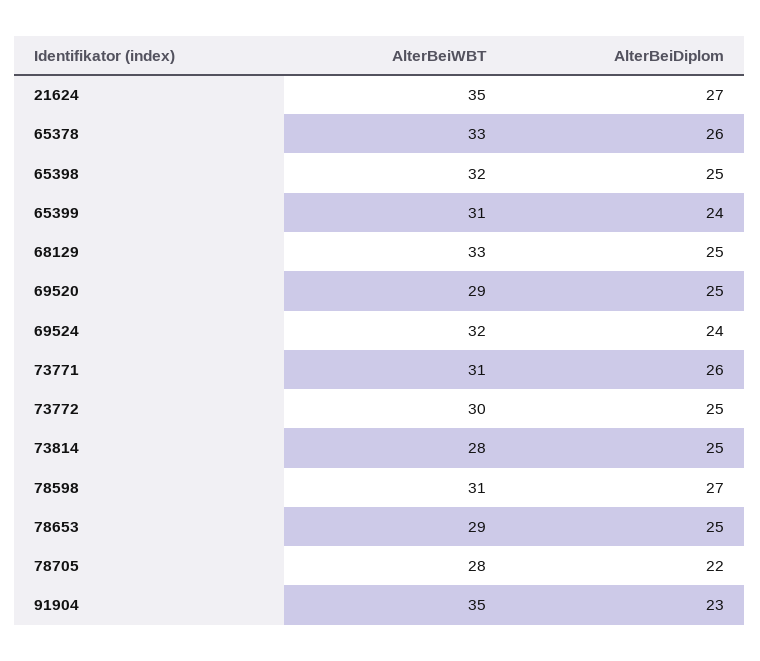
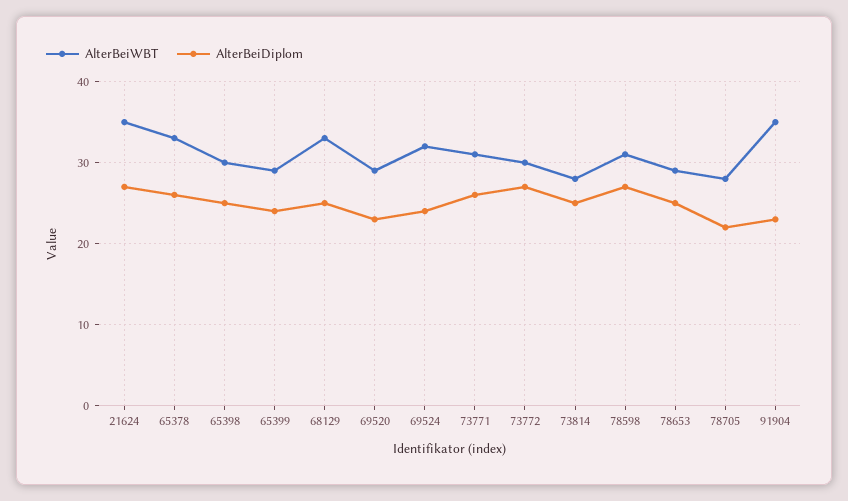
  {
    "AlterBeiWBT": {
      "21624": 35,
      "65378": 33,
-     "65398": 32,
+     "65398": 30,
-     "65399": 31,
+     "65399": 29,
      "68129": 33,
      "69520": 29,
      "69524": 32,
      "73771": 31,
      "73772": 30,
      "73814": 28,
      "78598": 31,
      "78653": 29,
      "78705": 28,
      "91904": 35
    },
    "AlterBeiDiplom": {
      "21624": 27,
      "65378": 26,
      "65398": 25,
      "65399": 24,
      "68129": 25,
-     "69520": 25,
+     "69520": 23,
      "69524": 24,
      "73771": 26,
-     "73772": 25,
+     "73772": 27,
      "73814": 25,
      "78598": 27,
      "78653": 25,
      "78705": 22,
      "91904": 23
    }
  }

